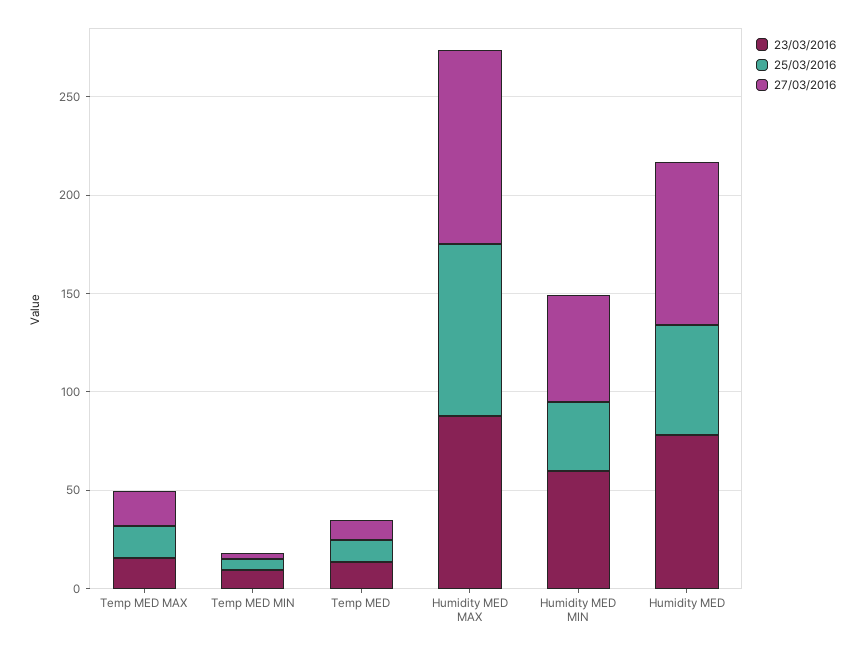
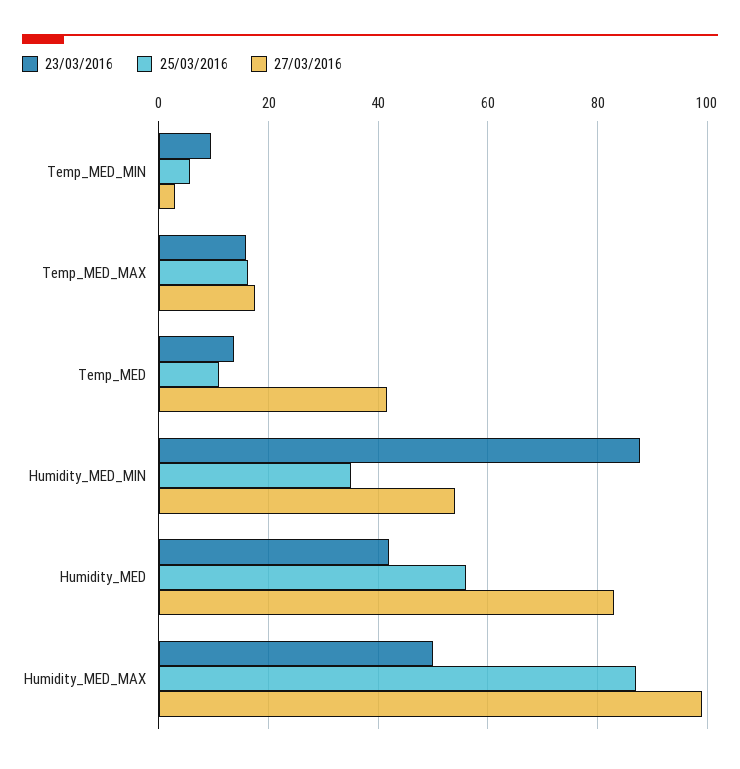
  {
    "23/03/2016": {
      "Temp MED MAX": 16,
      "Temp MED MIN": 10,
      "Temp MED": 14,
-     "Humidity MED MAX": 90,
+     "Humidity MED MAX": 50,
-     "Humidity MED MIN": 60,
+     "Humidity MED MIN": 88,
-     "Humidity MED": 80
+     "Humidity MED": 42
    },
    "25/03/2016": {
      "Temp MED MAX": 16,
      "Temp MED MIN": 6,
      "Temp MED": 10,
      "Humidity MED MAX": 88,
      "Humidity MED MIN": 36,
      "Humidity MED": 56
    },
    "27/03/2016": {
      "Temp MED MAX": 18,
      "Temp MED MIN": 4,
-     "Temp MED": 10,
+     "Temp MED": 42,
      "Humidity MED MAX": 100,
      "Humidity MED MIN": 54,
      "Humidity MED": 84
    }
  }

